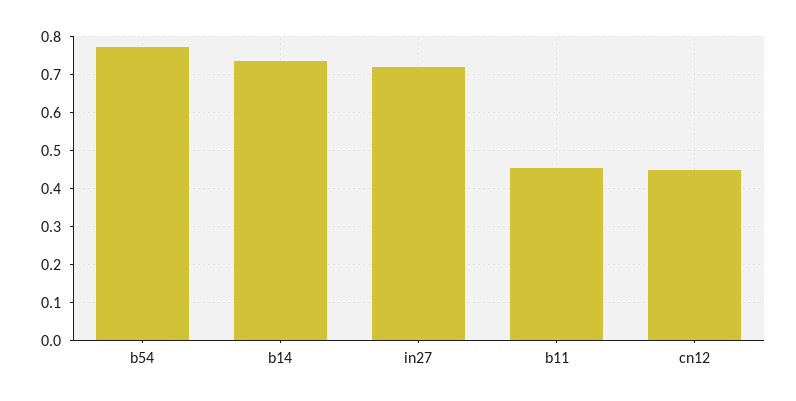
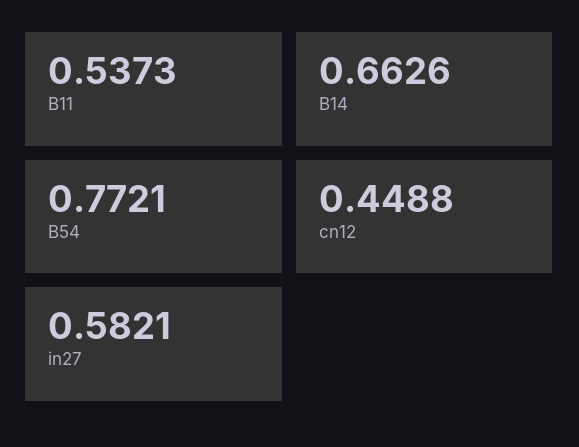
  {
    "b54": 0.7721,
-   "b14": 0.74,
+   "b14": 0.6626,
-   "in27": 0.72,
+   "in27": 0.5821,
-   "b11": 0.46,
+   "b11": 0.5373,
    "cn12": 0.4488
  }

